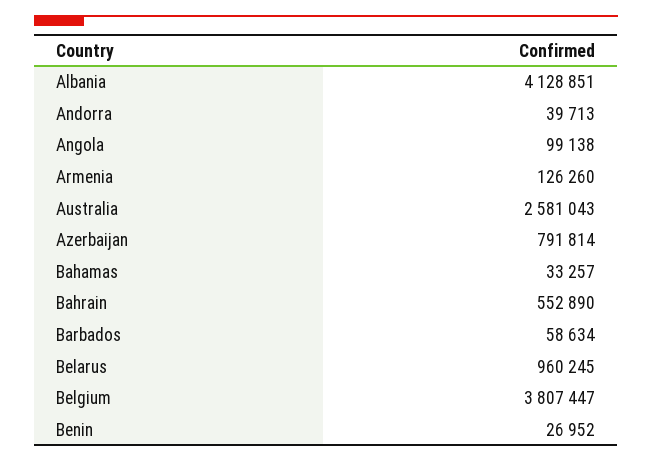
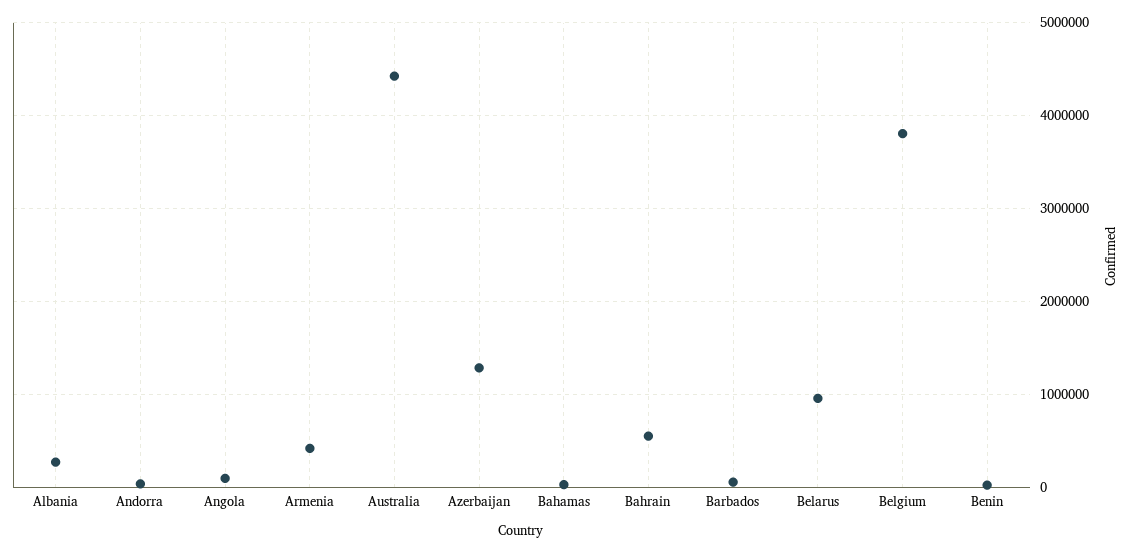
  {
-   "Albania": 4128851,
+   "Albania": 300000,
    "Andorra": 39713,
    "Angola": 99138,
-   "Armenia": 126260,
+   "Armenia": 400000,
-   "Australia": 2581043,
+   "Australia": 4400000,
-   "Azerbaijan": 791814,
+   "Azerbaijan": 1300000,
    "Bahamas": 33257,
    "Bahrain": 552890,
    "Barbados": 58634,
    "Belarus": 960245,
    "Belgium": 3807447,
    "Benin": 26952
  }

